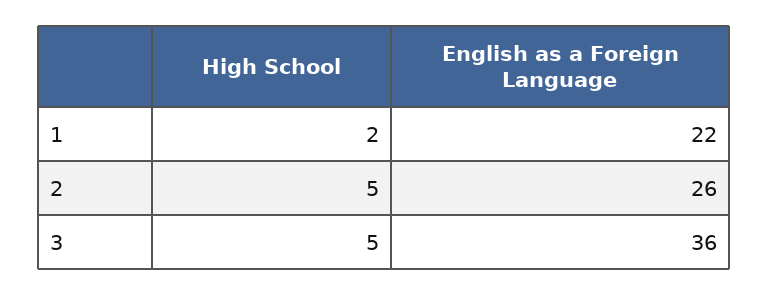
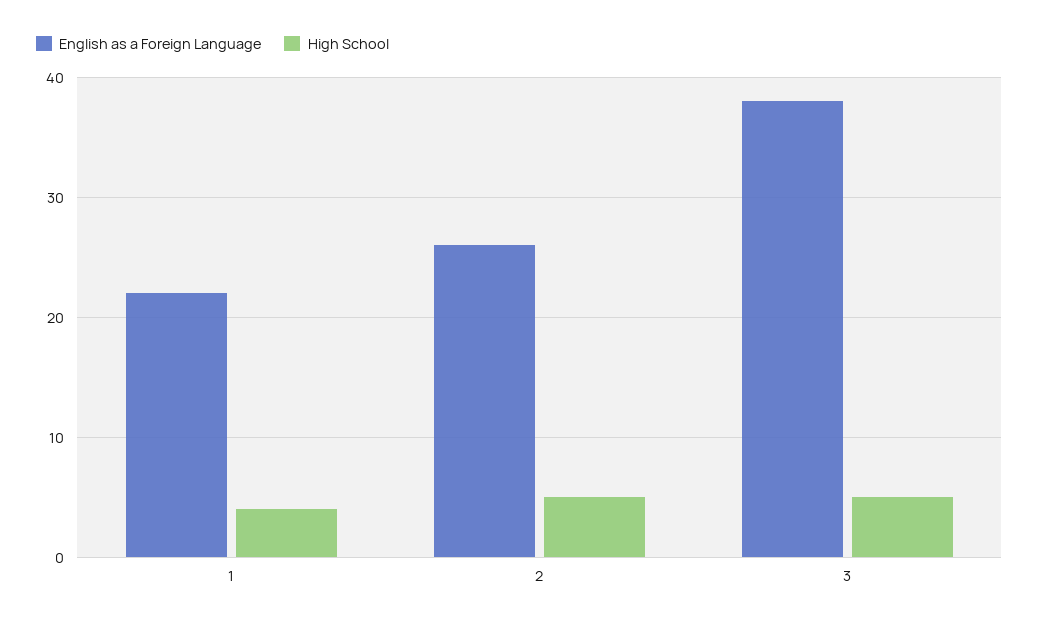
  {
    "High School": {
-     "1": 2,
+     "1": 4,
      "2": 5,
      "3": 5
    },
    "English as a Foreign Language": {
      "1": 22,
      "2": 26,
-     "3": 36
+     "3": 38
    }
  }

